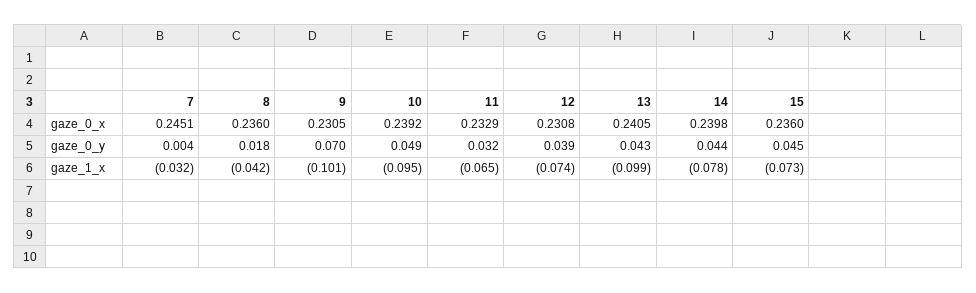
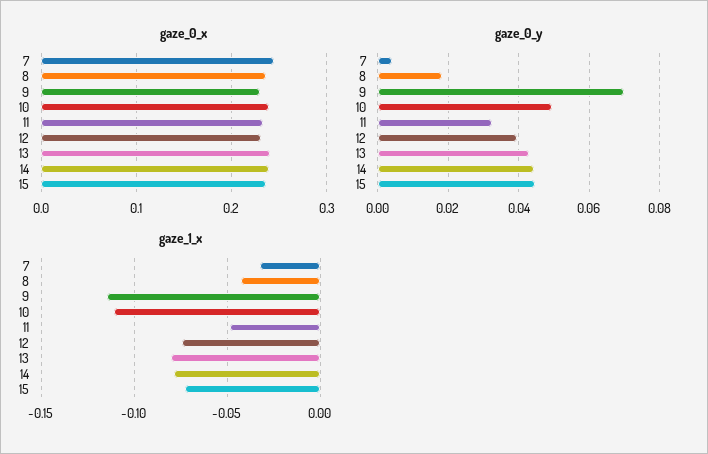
  {
    "gaze_0_x": {
      "7": 0.2451,
      "8": 0.236,
      "9": 0.2305,
      "10": 0.2392,
      "11": 0.2329,
      "12": 0.2308,
      "13": 0.2405,
      "14": 0.2398,
      "15": 0.236
    },
    "gaze_0_y": {
      "7": 0.004,
      "8": 0.018,
      "9": 0.07,
      "10": 0.049,
      "11": 0.032,
      "12": 0.039,
      "13": 0.043,
      "14": 0.044,
      "15": 0.045
    },
    "gaze_1_x": {
      "7": -0.032,
      "8": -0.042,
-     "9": -0.101,
+     "9": -0.115,
-     "10": -0.095,
+     "10": -0.11,
-     "11": -0.065,
+     "11": -0.05,
      "12": -0.074,
-     "13": -0.099,
+     "13": -0.08,
      "14": -0.078,
      "15": -0.073
    }
  }

